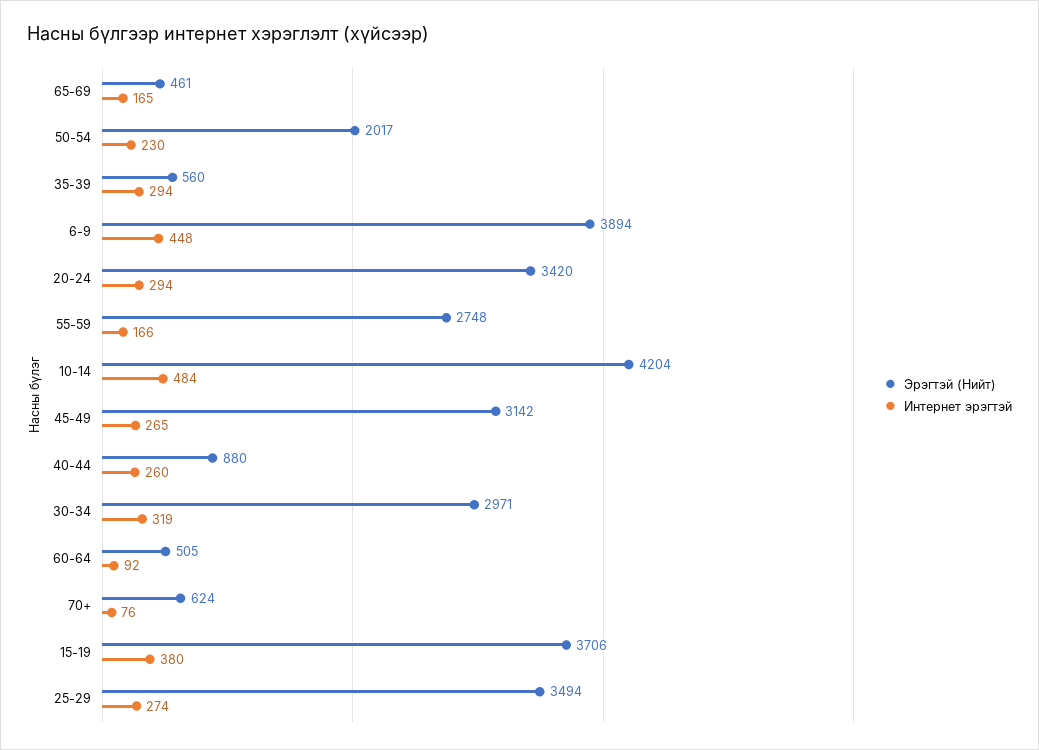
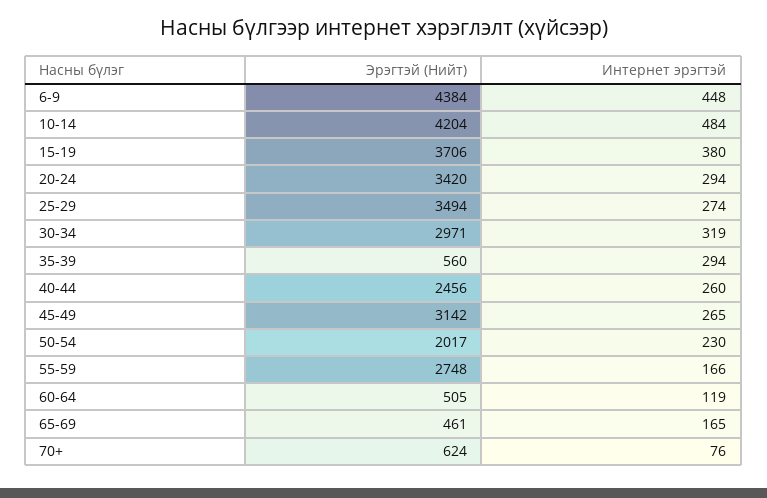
  {
    "Эрэгтэй (Нийт)": {
      "65-69": 461,
      "50-54": 2017,
      "35-39": 560,
-     "6-9": 3894,
+     "6-9": 4384,
      "20-24": 3420,
      "55-59": 2748,
      "10-14": 4204,
      "45-49": 3142,
-     "40-44": 880,
+     "40-44": 2456,
      "30-34": 2971,
      "60-64": 505,
      "70+": 624,
      "15-19": 3706,
      "25-29": 3494
    },
    "Интернет эрэгтэй": {
      "65-69": 165,
      "50-54": 230,
      "35-39": 294,
      "6-9": 448,
      "20-24": 294,
      "55-59": 166,
      "10-14": 484,
      "45-49": 265,
      "40-44": 260,
      "30-34": 319,
-     "60-64": 92,
+     "60-64": 119,
      "70+": 76,
      "15-19": 380,
      "25-29": 274
    }
  }

